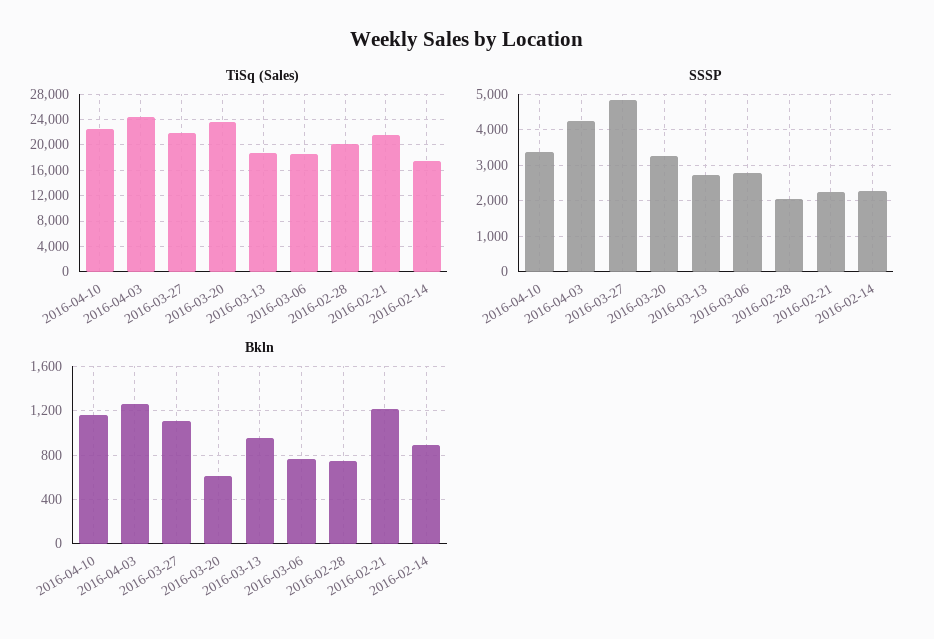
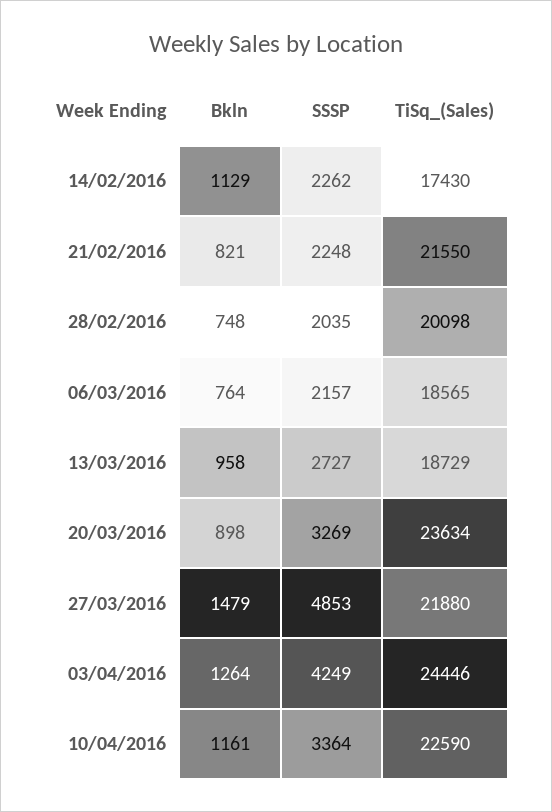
  {
    "TiSq (Sales)": {
      "2016-04-10": 22590,
      "2016-04-03": 24446,
      "2016-03-27": 21880,
      "2016-03-20": 23634,
      "2016-03-13": 18729,
      "2016-03-06": 18565,
      "2016-02-28": 20098,
      "2016-02-21": 21550,
      "2016-02-14": 17430
    },
    "SSSP": {
      "2016-04-10": 3364,
      "2016-04-03": 4249,
      "2016-03-27": 4853,
      "2016-03-20": 3269,
      "2016-03-13": 2727,
-     "2016-03-06": 2800,
+     "2016-03-06": 2157,
      "2016-02-28": 2035,
      "2016-02-21": 2248,
      "2016-02-14": 2262
    },
    "Bkln": {
      "2016-04-10": 1161,
      "2016-04-03": 1264,
-     "2016-03-27": 1100,
+     "2016-03-27": 1479,
-     "2016-03-20": 600,
+     "2016-03-20": 898,
      "2016-03-13": 958,
      "2016-03-06": 764,
      "2016-02-28": 748,
-     "2016-02-21": 1200,
+     "2016-02-21": 821,
-     "2016-02-14": 900
+     "2016-02-14": 1129
    }
  }

